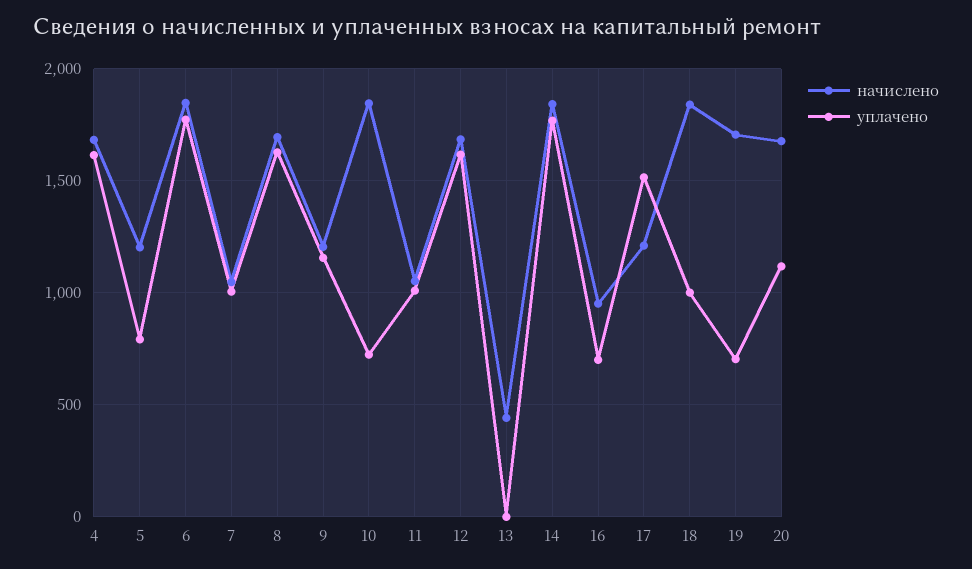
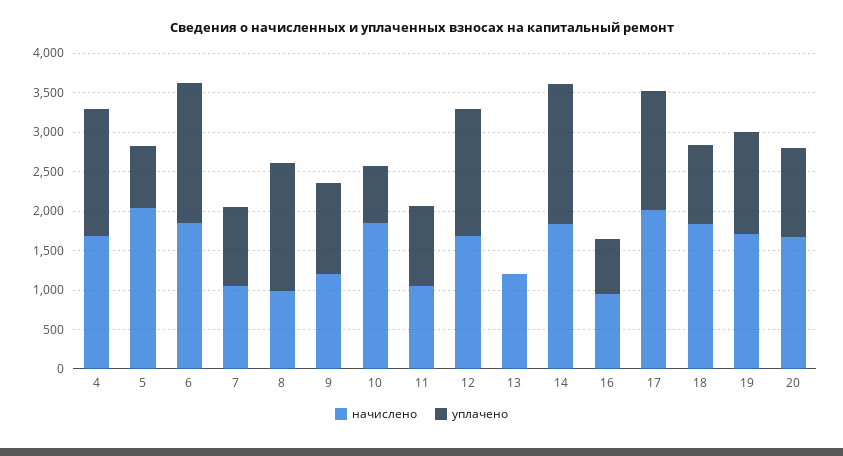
  {
    "начислено": {
      "4": 1700,
-     "5": 1200,
+     "5": 2000,
      "6": 1850,
      "7": 1050,
-     "8": 1700,
+     "8": 1000,
      "9": 1200,
      "10": 1850,
      "11": 1050,
      "12": 1700,
-     "13": 450,
+     "13": 1250,
      "14": 1850,
      "16": 950,
-     "17": 1200,
+     "17": 2000,
      "18": 1850,
      "19": 1700,
      "20": 1700
    },
    "уплачено": {
      "4": 1600,
      "5": 800,
      "6": 1750,
      "7": 1000,
      "8": 1650,
      "9": 1150,
      "10": 700,
      "11": 1000,
      "12": 1600,
      "13": 0,
      "14": 1750,
      "16": 700,
      "17": 1500,
      "18": 1000,
-     "19": 700,
+     "19": 1250,
      "20": 1100
    }
  }

